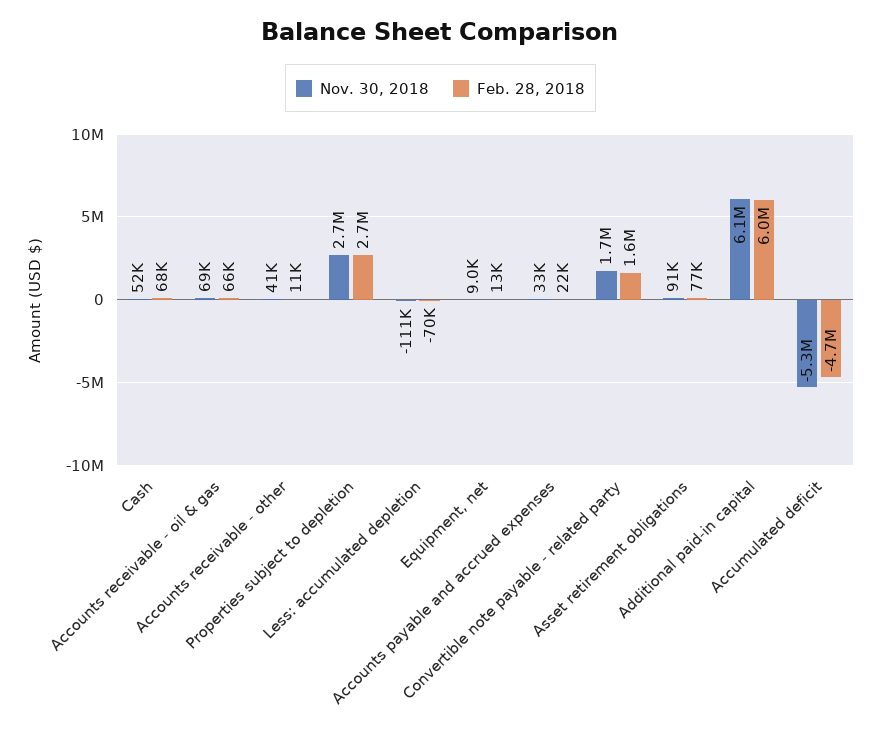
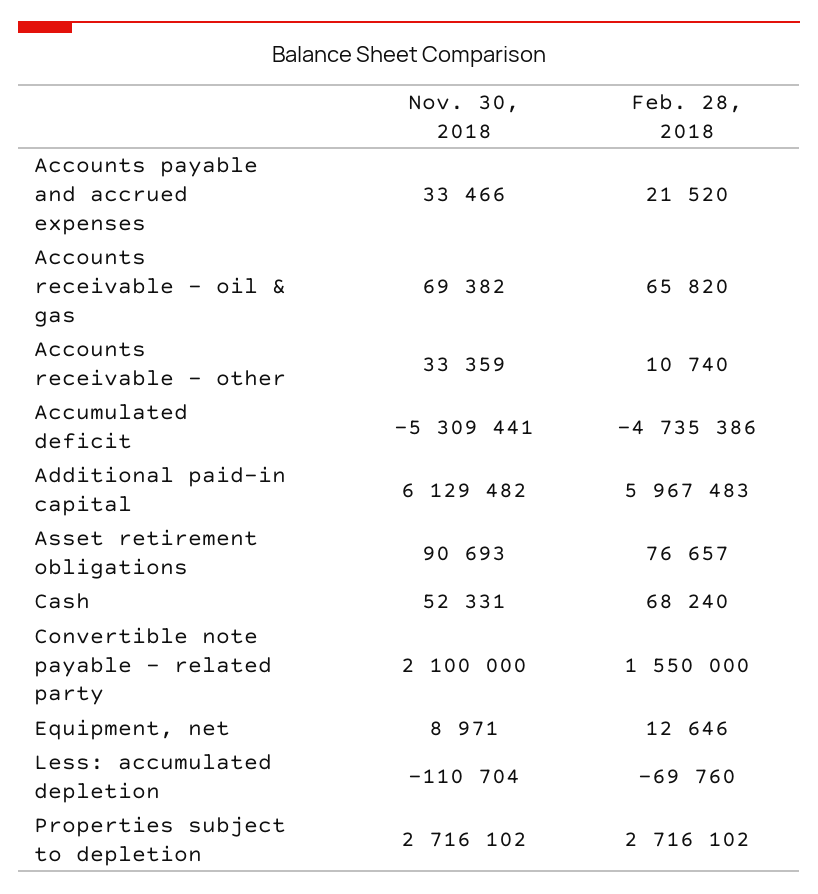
  {
    "Nov. 30, 2018": {
      "Cash": 52331,
      "Accounts receivable - oil & gas": 69382,
-     "Accounts receivable - other": 41000,
+     "Accounts receivable - other": 33359,
      "Properties subject to depletion": 2716102,
      "Less: accumulated depletion": -110704,
      "Equipment, net": 8971,
      "Accounts payable and accrued expenses": 33466,
-     "Convertible note payable - related party": 1700000,
+     "Convertible note payable - related party": 2100000,
      "Asset retirement obligations": 90693,
      "Additional paid-in capital": 6129482,
      "Accumulated deficit": -5309441
    },
    "Feb. 28, 2018": {
      "Cash": 68240,
      "Accounts receivable - oil & gas": 65820,
      "Accounts receivable - other": 10740,
      "Properties subject to depletion": 2716102,
      "Less: accumulated depletion": -69760,
      "Equipment, net": 12646,
      "Accounts payable and accrued expenses": 21520,
      "Convertible note payable - related party": 1550000,
      "Asset retirement obligations": 76657,
      "Additional paid-in capital": 5967483,
      "Accumulated deficit": -4735386
    }
  }

